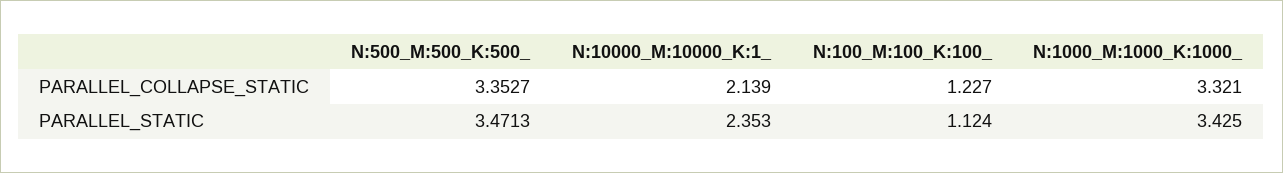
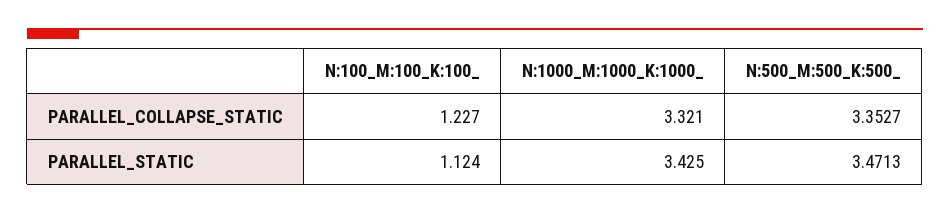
  {
    "N:500_M:500_K:500_": {
      "PARALLEL_COLLAPSE_STATIC": 3.3527,
      "PARALLEL_STATIC": 3.4713
    },
-   "N:10000_M:10000_K:1_": {
-     "PARALLEL_COLLAPSE_STATIC": 2.139,
-     "PARALLEL_STATIC": 2.353
-   },
    "N:100_M:100_K:100_": {
      "PARALLEL_COLLAPSE_STATIC": 1.227,
      "PARALLEL_STATIC": 1.124
    },
    "N:1000_M:1000_K:1000_": {
      "PARALLEL_COLLAPSE_STATIC": 3.321,
      "PARALLEL_STATIC": 3.425
    }
  }

